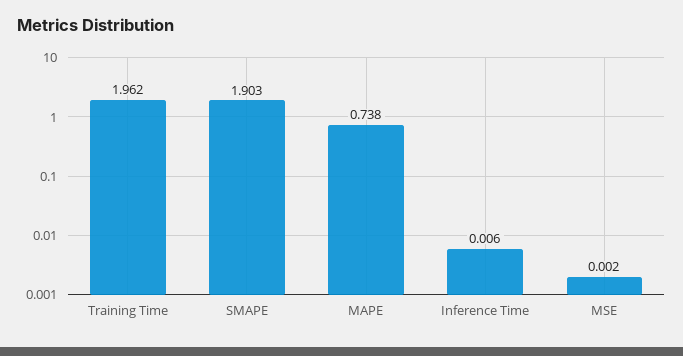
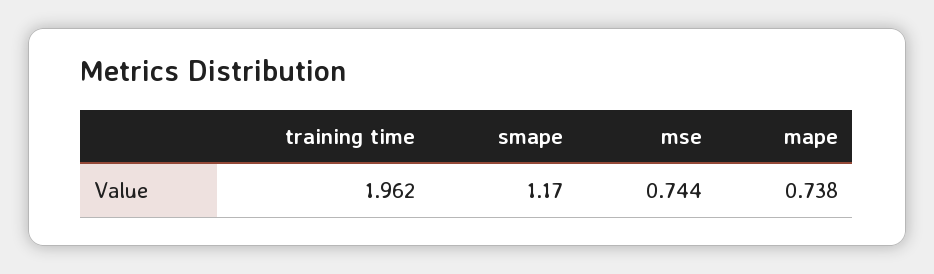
  {
    "Training Time": 1.962,
-   "SMAPE": 1.903,
+   "SMAPE": 1.17,
    "MAPE": 0.738,
-   "Inference Time": 0.006,
-   "MSE": 0.002
+   "MSE": 0.744
  }

